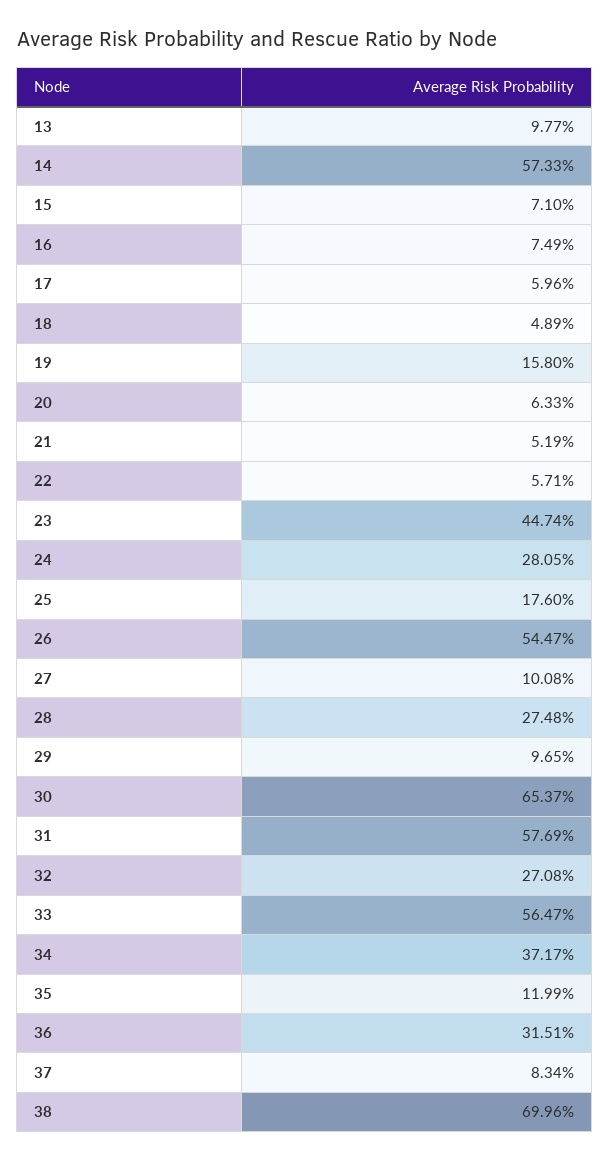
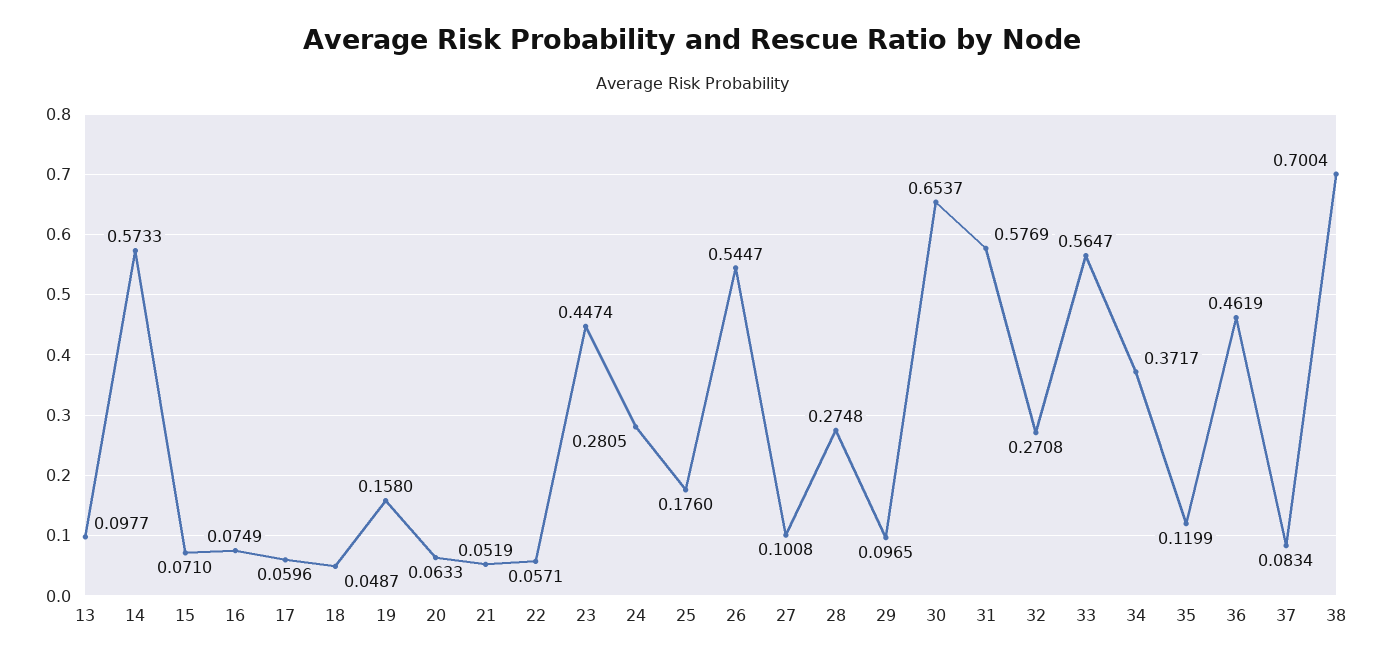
  {
    "13": 0.0977,
    "14": 0.5733,
    "15": 0.071,
    "16": 0.0749,
    "17": 0.0596,
-   "18": 0.0489,
+   "18": 0.0487,
    "19": 0.158,
    "20": 0.0633,
    "21": 0.0519,
    "22": 0.0571,
    "23": 0.4474,
    "24": 0.2805,
    "25": 0.176,
    "26": 0.5447,
    "27": 0.1008,
    "28": 0.2748,
    "29": 0.0965,
    "30": 0.6537,
    "31": 0.5769,
    "32": 0.2708,
    "33": 0.5647,
    "34": 0.3717,
    "35": 0.1199,
-   "36": 0.3151,
+   "36": 0.4619,
    "37": 0.0834,
-   "38": 0.6996
+   "38": 0.7004
  }

